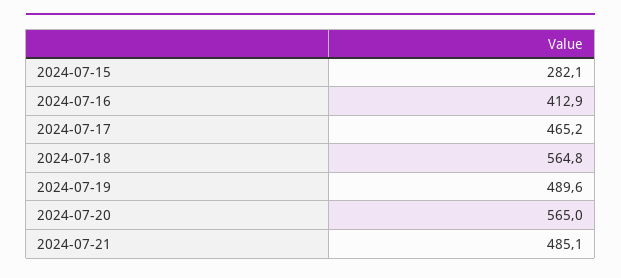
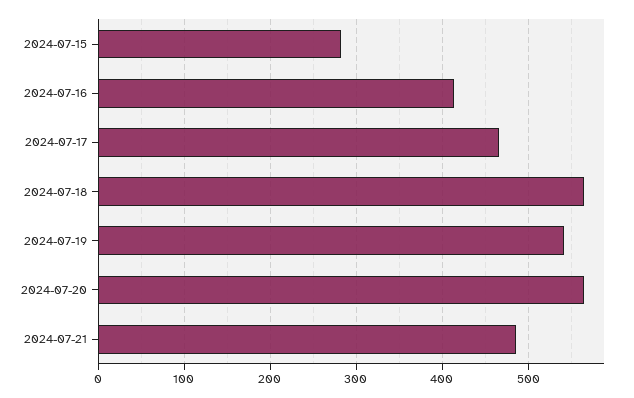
  {
    "2024-07-15": 282.1,
    "2024-07-16": 412.9,
    "2024-07-17": 465.2,
    "2024-07-18": 564.8,
-   "2024-07-19": 489.6,
+   "2024-07-19": 540,
    "2024-07-20": 565,
    "2024-07-21": 485.1
  }

